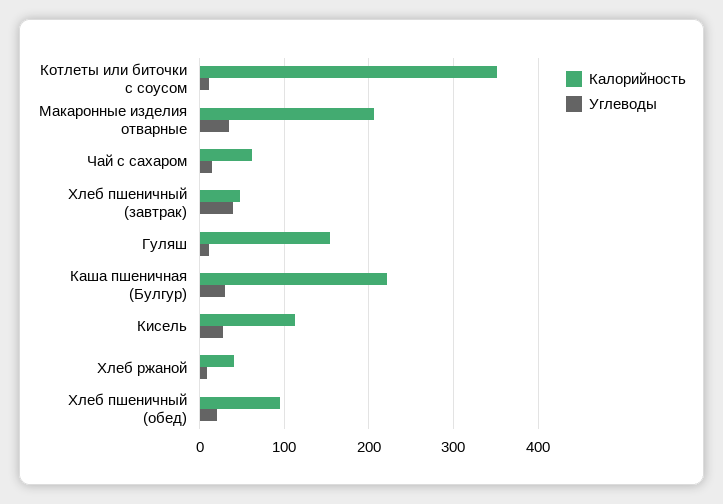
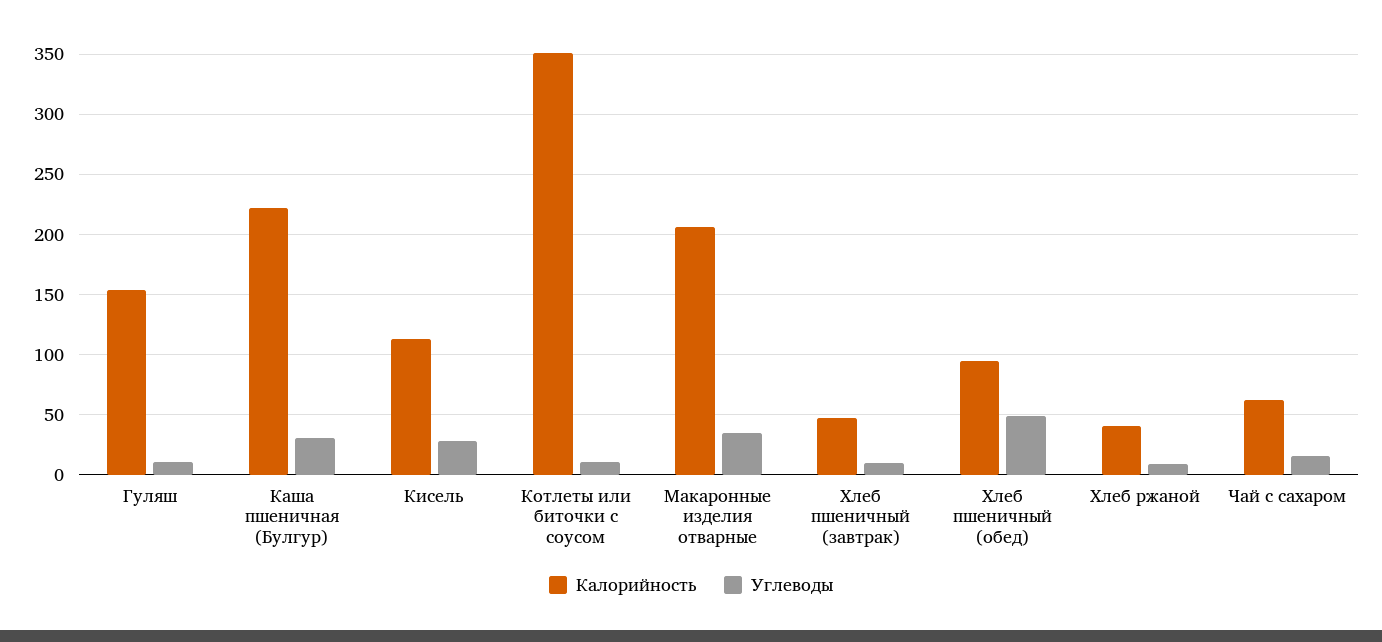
  {
    "Калорийность": {
      "Котлеты или биточки с соусом": 350,
      "Макаронные изделия отварные": 205,
      "Чай с сахаром": 60,
      "Хлеб пшеничный (завтрак)": 45,
      "Гуляш": 155,
      "Каша пшеничная (Булгур)": 220,
      "Кисель": 115,
      "Хлеб ржаной": 40,
      "Хлеб пшеничный (обед)": 95
    },
    "Углеводы": {
      "Котлеты или биточки с соусом": 10,
      "Макаронные изделия отварные": 35,
      "Чай с сахаром": 15,
-     "Хлеб пшеничный (завтрак)": 40,
+     "Хлеб пшеничный (завтрак)": 10,
      "Гуляш": 10,
      "Каша пшеничная (Булгур)": 30,
      "Кисель": 30,
      "Хлеб ржаной": 10,
-     "Хлеб пшеничный (обед)": 20
+     "Хлеб пшеничный (обед)": 50
    }
  }

